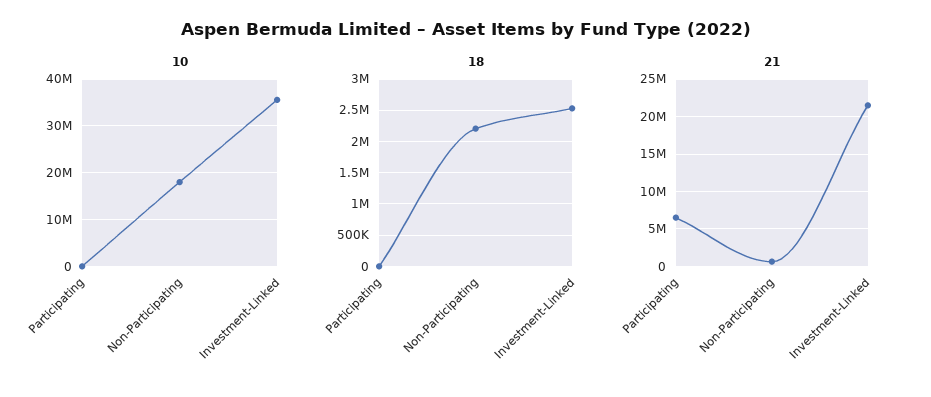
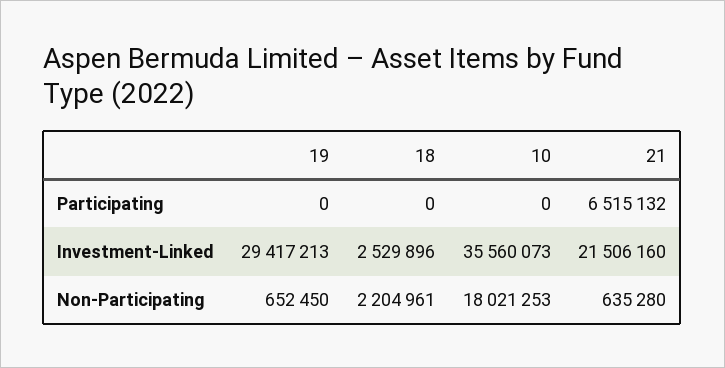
  {
    "10": {
      "Participating": 0,
      "Non-Participating": 18021253,
      "Investment-Linked": 35560073
    },
    "18": {
      "Participating": 0,
      "Non-Participating": 2204961,
      "Investment-Linked": 2529896
    },
    "21": {
      "Participating": 6515132,
      "Non-Participating": 635280,
      "Investment-Linked": 21506160
-   }
+   },
+   "19": {
+     "Participating": 0,
+     "Investment-Linked": 29417213,
+     "Non-Participating": 652450
+   }
  }

